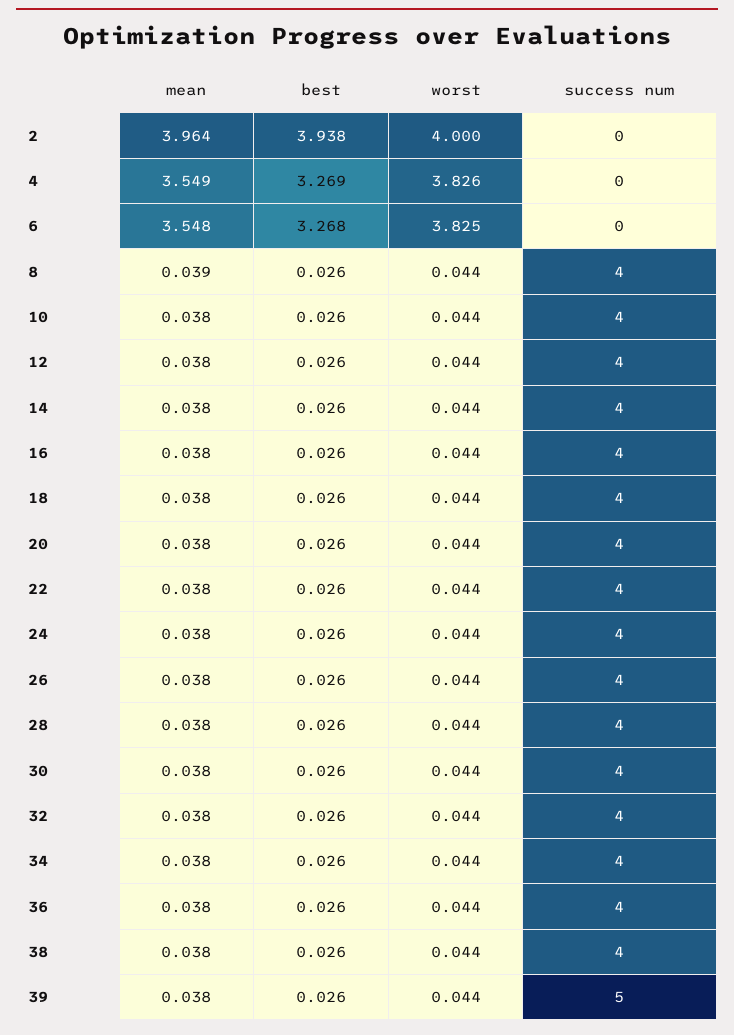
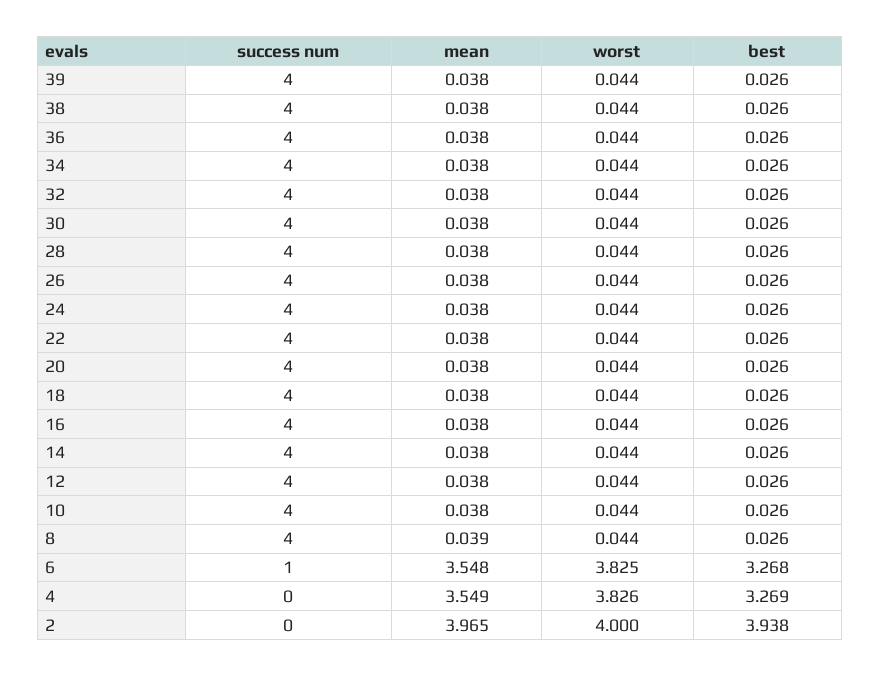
  {
    "mean": {
-     "2": 3.964,
+     "2": 3.965,
      "4": 3.549,
      "6": 3.548,
      "8": 0.039,
      "10": 0.038,
      "12": 0.038,
      "14": 0.038,
      "16": 0.038,
      "18": 0.038,
      "20": 0.038,
      "22": 0.038,
      "24": 0.038,
      "26": 0.038,
      "28": 0.038,
      "30": 0.038,
      "32": 0.038,
      "34": 0.038,
      "36": 0.038,
      "38": 0.038,
      "39": 0.038
    },
    "best": {
      "2": 3.938,
      "4": 3.269,
      "6": 3.268,
      "8": 0.026,
      "10": 0.026,
      "12": 0.026,
      "14": 0.026,
      "16": 0.026,
      "18": 0.026,
      "20": 0.026,
      "22": 0.026,
      "24": 0.026,
      "26": 0.026,
      "28": 0.026,
      "30": 0.026,
      "32": 0.026,
      "34": 0.026,
      "36": 0.026,
      "38": 0.026,
      "39": 0.026
    },
    "worst": {
      "2": 4,
      "4": 3.826,
      "6": 3.825,
      "8": 0.044,
      "10": 0.044,
      "12": 0.044,
      "14": 0.044,
      "16": 0.044,
      "18": 0.044,
      "20": 0.044,
      "22": 0.044,
      "24": 0.044,
      "26": 0.044,
      "28": 0.044,
      "30": 0.044,
      "32": 0.044,
      "34": 0.044,
      "36": 0.044,
      "38": 0.044,
      "39": 0.044
    },
    "success num": {
      "2": 0,
      "4": 0,
-     "6": 0,
+     "6": 1,
      "8": 4,
      "10": 4,
      "12": 4,
      "14": 4,
      "16": 4,
      "18": 4,
      "20": 4,
      "22": 4,
      "24": 4,
      "26": 4,
      "28": 4,
      "30": 4,
      "32": 4,
      "34": 4,
      "36": 4,
      "38": 4,
-     "39": 5
+     "39": 4
    }
  }

